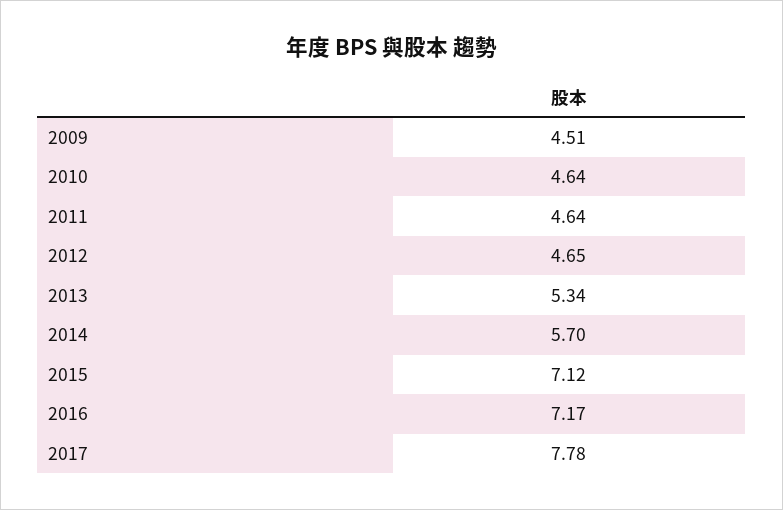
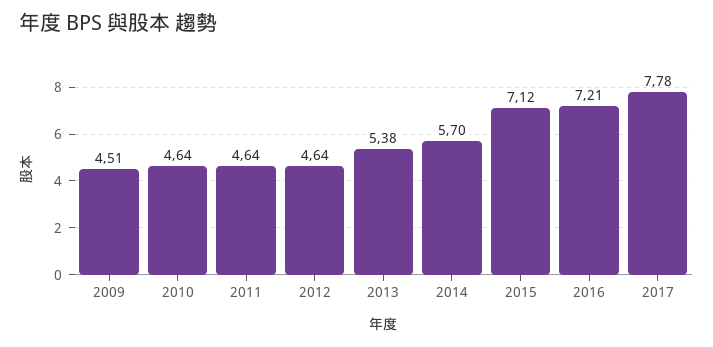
  {
    "2009": 4.51,
    "2010": 4.64,
    "2011": 4.64,
-   "2012": 4.65,
+   "2012": 4.64,
-   "2013": 5.34,
+   "2013": 5.38,
    "2014": 5.7,
    "2015": 7.12,
-   "2016": 7.17,
+   "2016": 7.21,
    "2017": 7.78
  }

